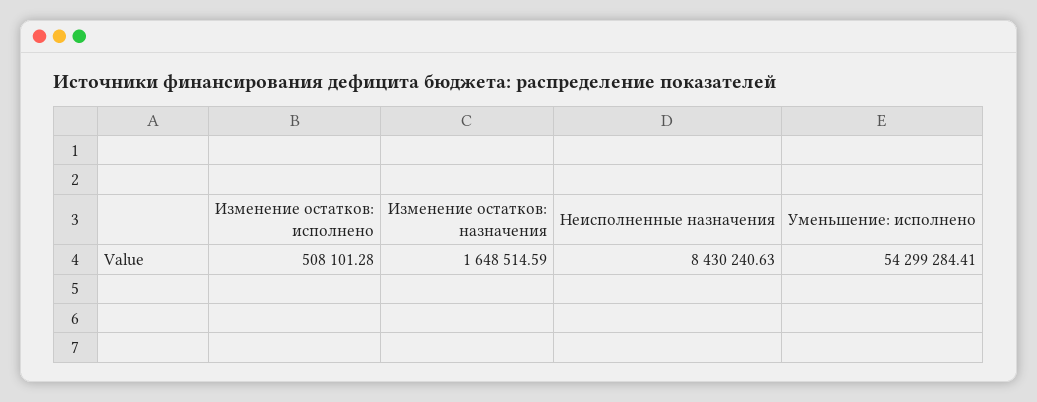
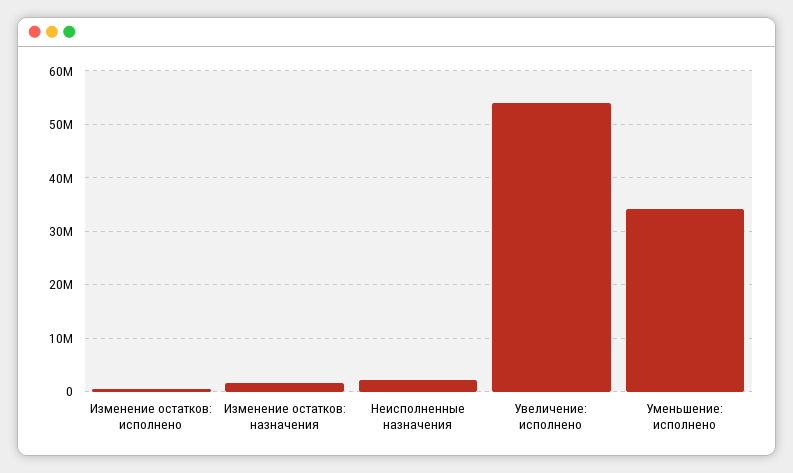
  {
    "Изменение остатков: исполнено": 508101.28,
    "Изменение остатков: назначения": 1648514.59,
-   "Неисполненные назначения": 8430240.63,
+   "Неисполненные назначения": 2000000,
-   "Уменьшение: исполнено": 54299284.41
+   "Уменьшение: исполнено": 34000000,
+   "Увеличение: исполнено": 54000000
  }

